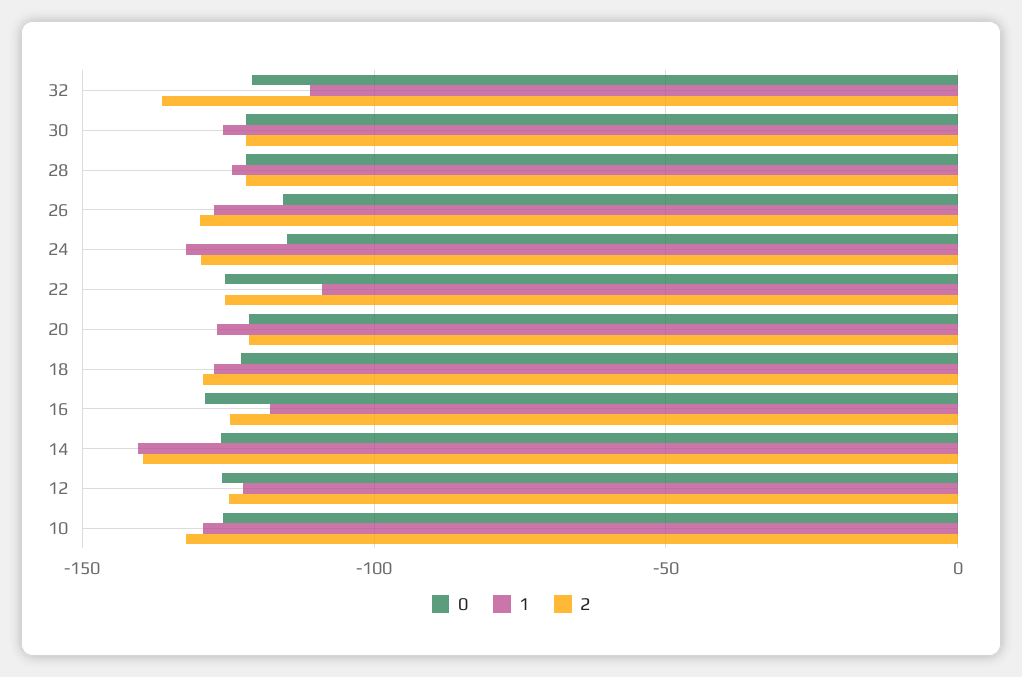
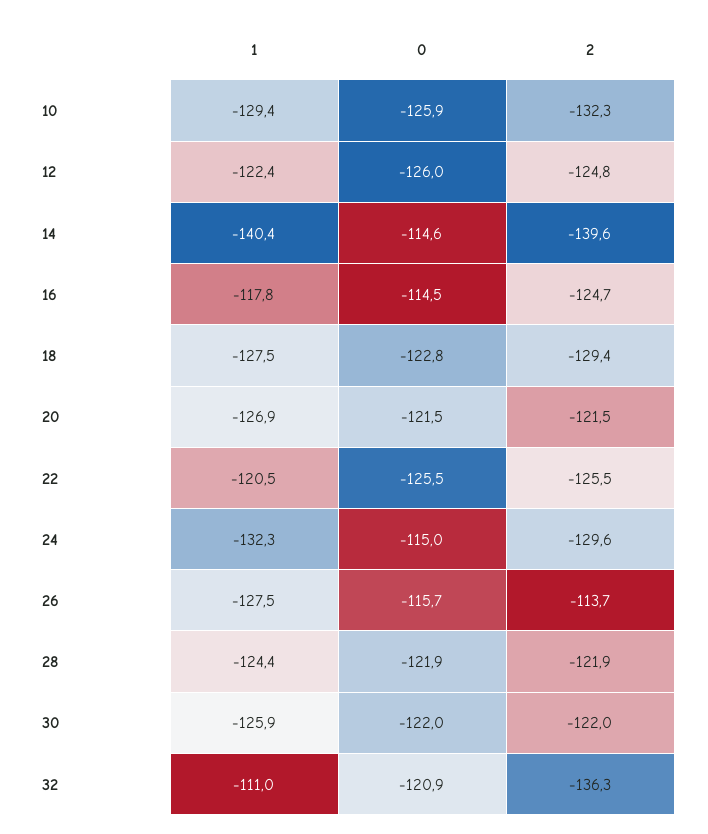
  {
    "0": {
      "32": -120.9,
      "30": -122,
      "28": -121.9,
      "26": -115.7,
      "24": -115,
      "22": -125.5,
      "20": -121.5,
      "18": -122.8,
-     "16": -130,
+     "16": -114.5,
-     "14": -125,
+     "14": -114.6,
      "12": -126,
      "10": -125.9
    },
    "1": {
      "32": -111,
      "30": -125.9,
      "28": -124.4,
      "26": -127.5,
      "24": -132.3,
-     "22": -110,
+     "22": -120.5,
      "20": -126.9,
      "18": -127.5,
      "16": -117.8,
      "14": -140.4,
      "12": -122.4,
      "10": -129.4
    },
    "2": {
      "32": -136.3,
      "30": -122,
      "28": -121.9,
-     "26": -130,
+     "26": -113.7,
      "24": -129.6,
      "22": -125.5,
      "20": -121.5,
      "18": -129.4,
      "16": -124.7,
      "14": -139.6,
      "12": -124.8,
      "10": -132.3
    }
  }

